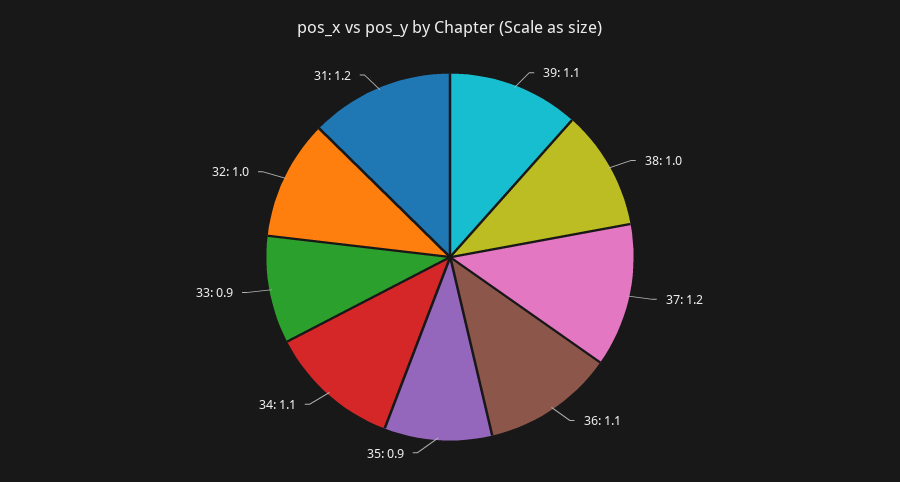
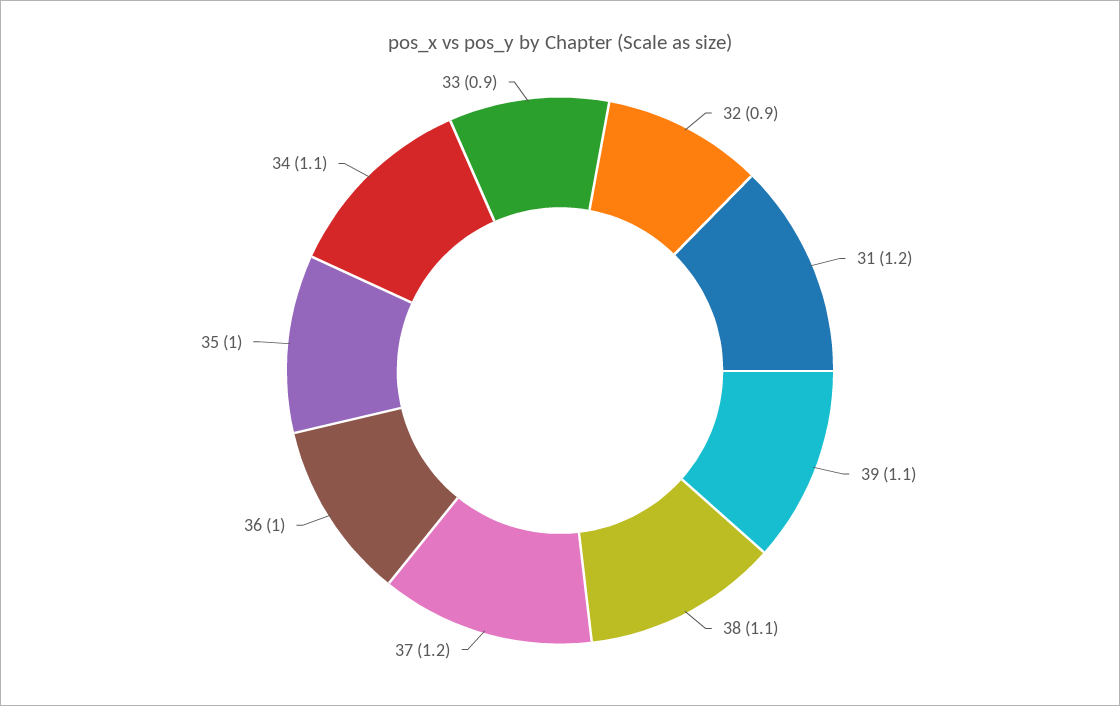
  {
    "39": 1.1,
-   "38": 1,
+   "38": 1.1,
    "37": 1.2,
-   "36": 1.1,
+   "36": 1,
-   "35": 0.9,
+   "35": 1,
    "34": 1.1,
    "33": 0.9,
-   "32": 1,
+   "32": 0.9,
    "31": 1.2
  }

